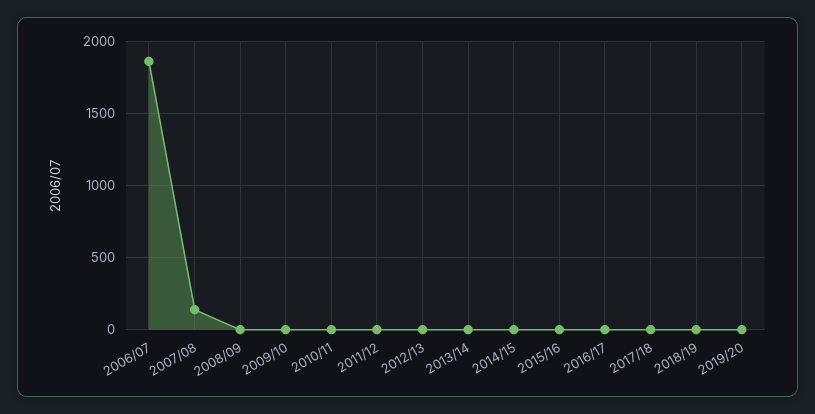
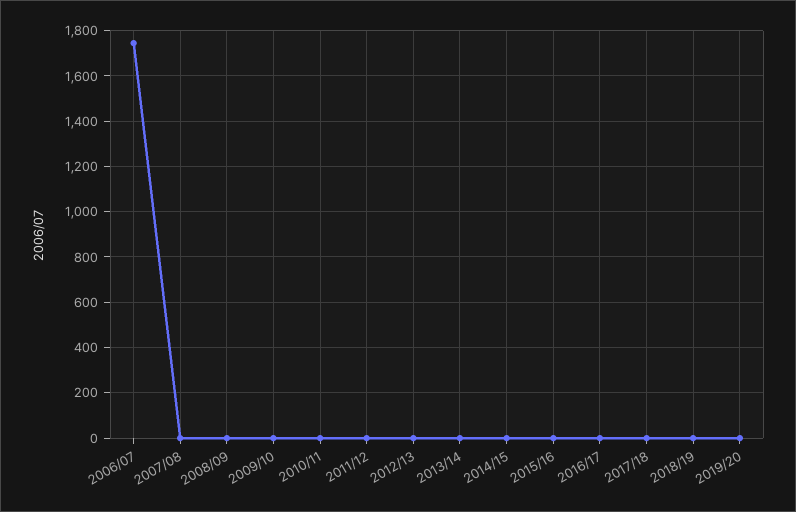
  {
-   "2006/07": 1850,
+   "2006/07": 1750,
-   "2007/08": 150,
+   "2007/08": 0,
    "2008/09": 0,
    "2009/10": 0,
    "2010/11": 0,
    "2011/12": 0,
    "2012/13": 0,
    "2013/14": 0,
    "2014/15": 0,
    "2015/16": 0,
    "2016/17": 0,
    "2017/18": 0,
    "2018/19": 0,
    "2019/20": 0
  }

